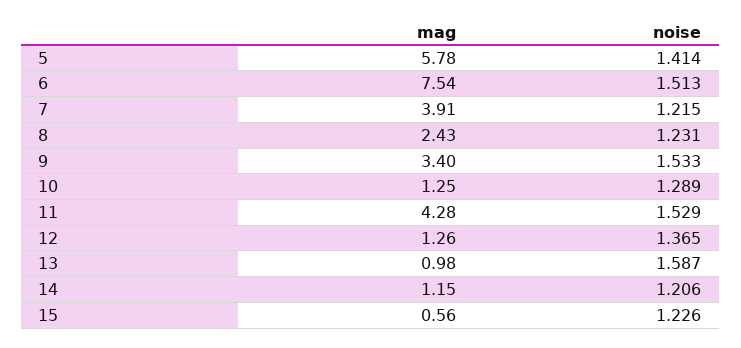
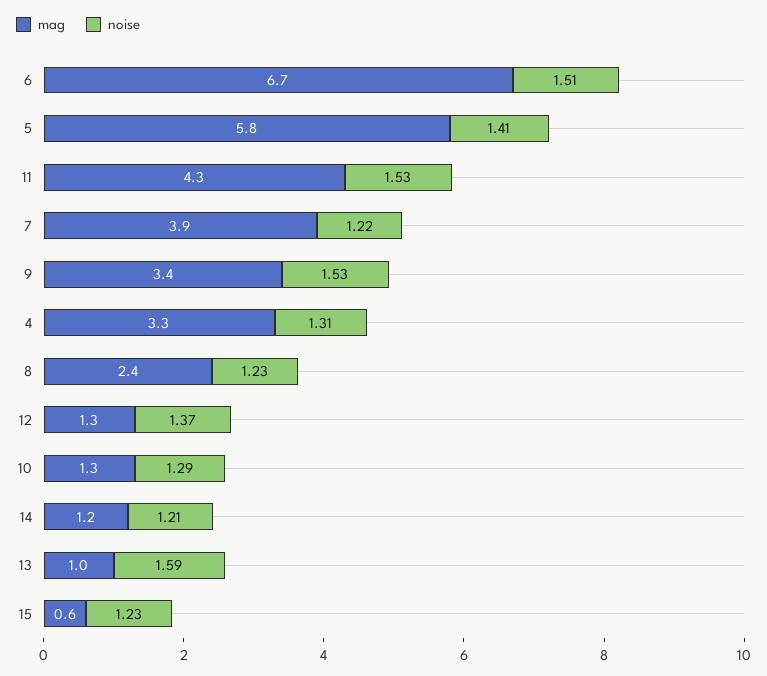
  {
    "mag": {
      "5": 5.78,
-     "6": 7.54,
+     "6": 6.7,
      "7": 3.91,
      "8": 2.43,
      "9": 3.4,
      "10": 1.25,
      "11": 4.28,
      "12": 1.26,
      "13": 0.98,
      "14": 1.15,
-     "15": 0.56
+     "15": 0.56,
+     "4": 3.3
    },
    "noise": {
      "5": 1.414,
      "6": 1.513,
      "7": 1.215,
      "8": 1.231,
      "9": 1.533,
      "10": 1.289,
      "11": 1.529,
      "12": 1.365,
      "13": 1.587,
      "14": 1.206,
-     "15": 1.226
+     "15": 1.226,
+     "4": 1.31
    }
  }

